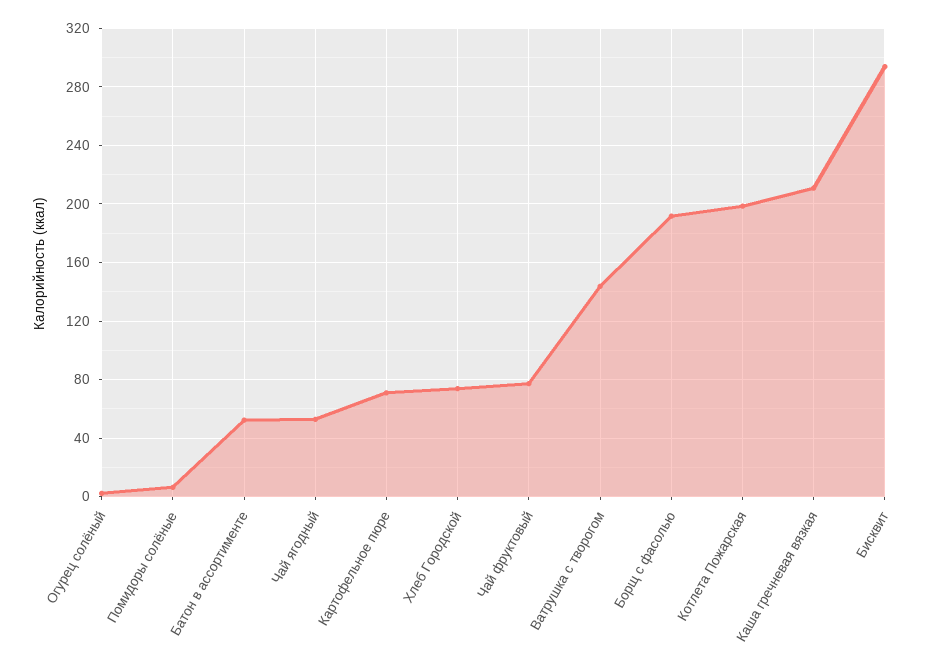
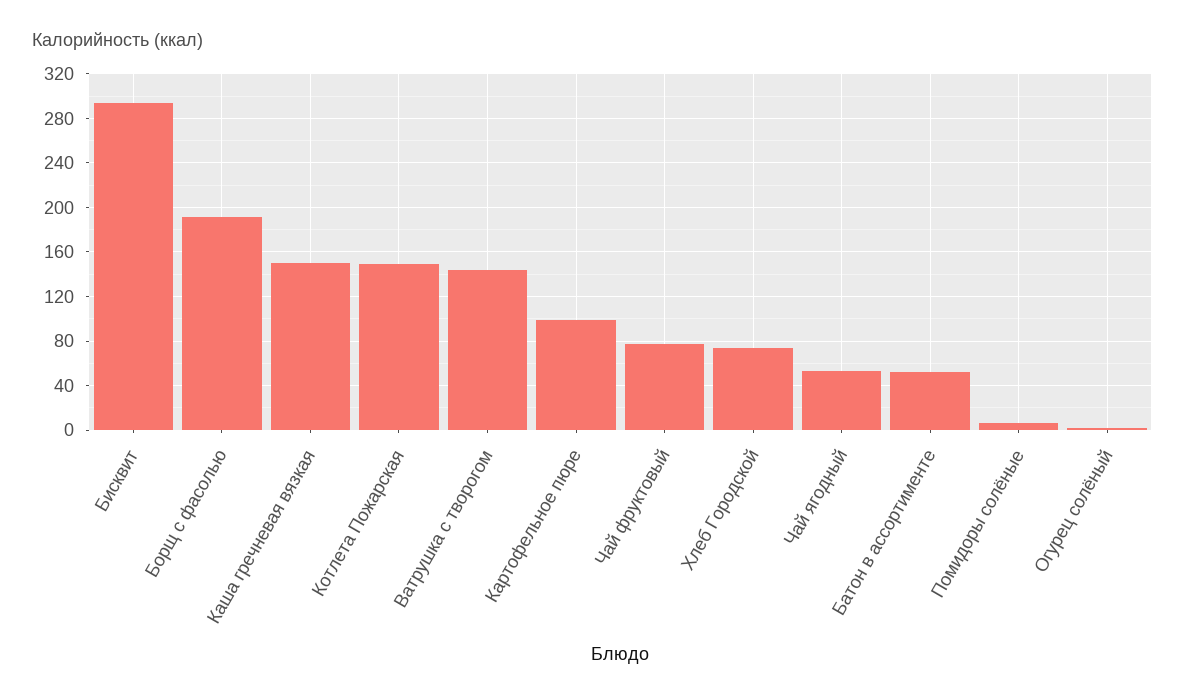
  {
    "Огурец солёный": 0,
    "Помидоры солёные": 5,
    "Батон в ассортименте": 50,
    "Чай ягодный": 55,
-   "Картофельное пюре": 70,
+   "Картофельное пюре": 100,
    "Хлеб Городской": 75,
    "Чай фруктовый": 75,
    "Ватрушка с творогом": 145,
    "Борщ с фасолью": 190,
-   "Котлета Пожарская": 200,
+   "Котлета Пожарская": 150,
-   "Каша гречневая вязкая": 210,
+   "Каша гречневая вязкая": 150,
    "Бисквит": 295
  }

